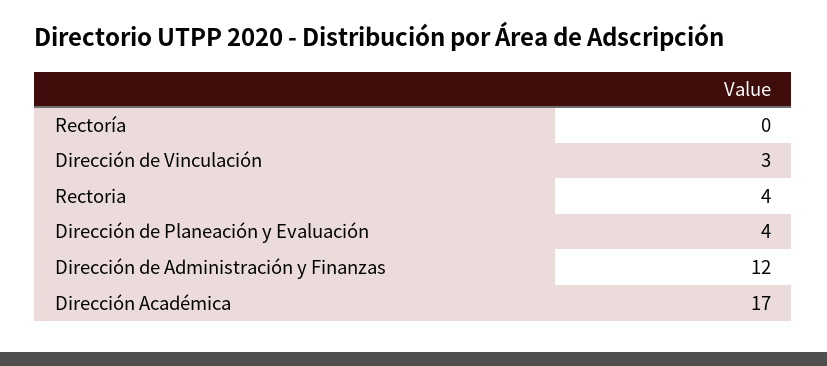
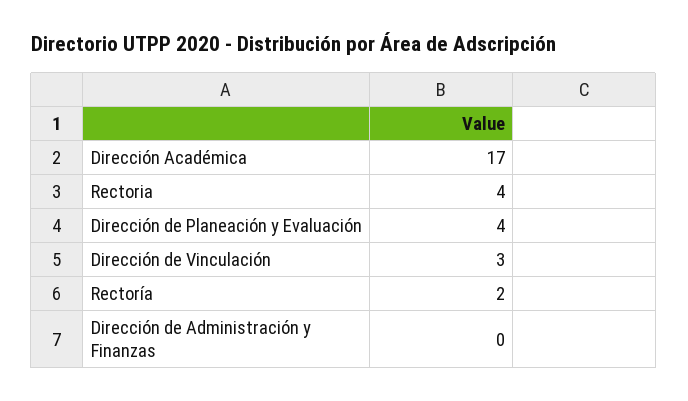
  {
-   "Rectoría": 0,
+   "Rectoría": 2,
    "Dirección de Vinculación": 3,
    "Rectoria": 4,
    "Dirección de Planeación y Evaluación": 4,
-   "Dirección de Administración y Finanzas": 12,
+   "Dirección de Administración y Finanzas": 0,
    "Dirección Académica": 17
  }

